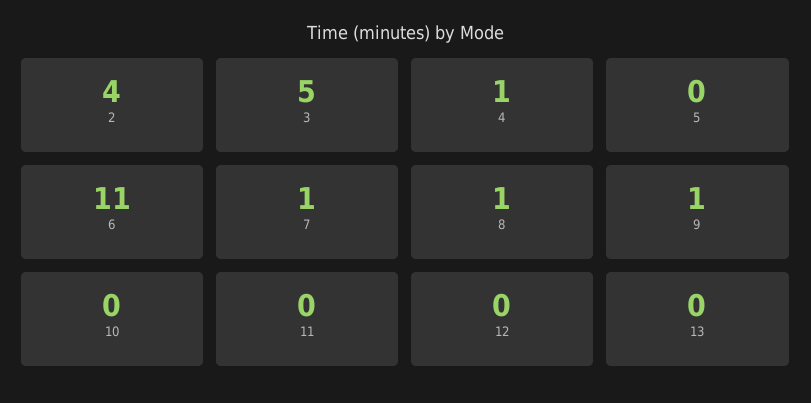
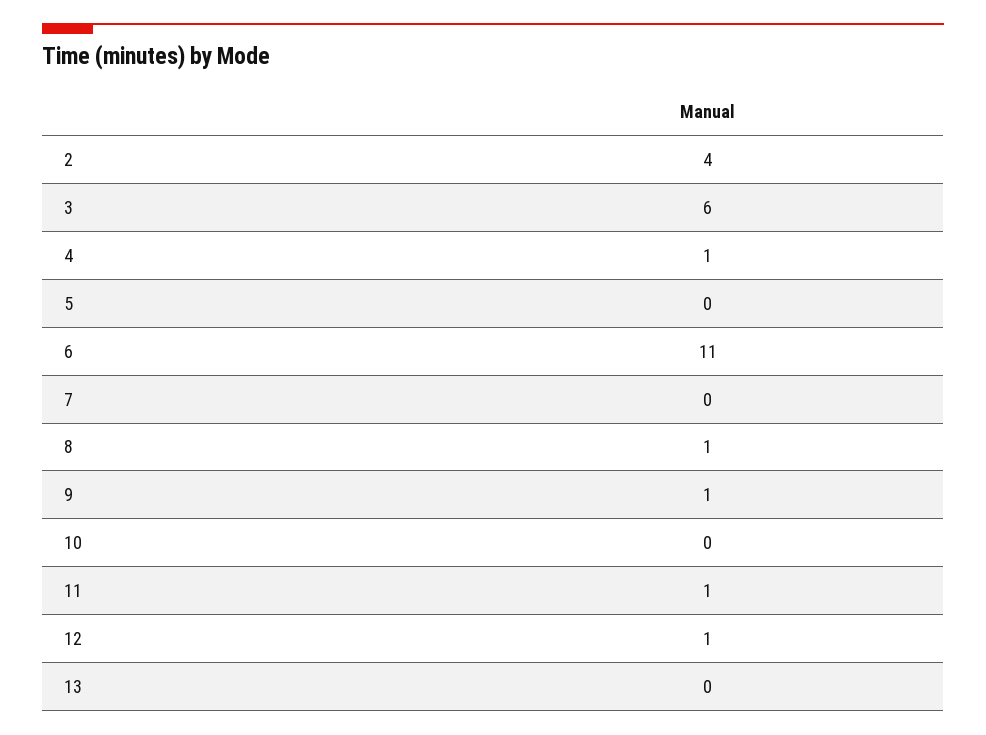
  {
    "2": 4,
-   "3": 5,
+   "3": 6,
    "4": 1,
    "5": 0,
    "6": 11,
-   "7": 1,
+   "7": 0,
    "8": 1,
    "9": 1,
    "10": 0,
-   "11": 0,
+   "11": 1,
-   "12": 0,
+   "12": 1,
    "13": 0
  }

